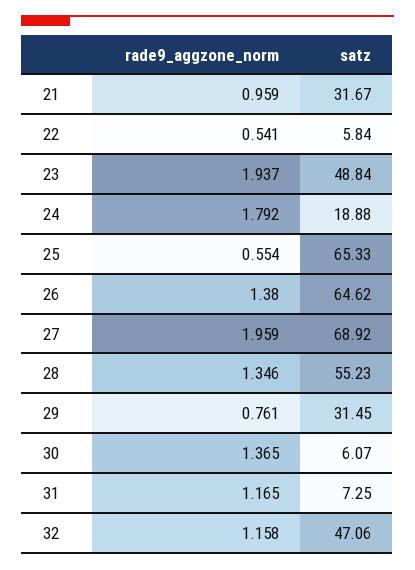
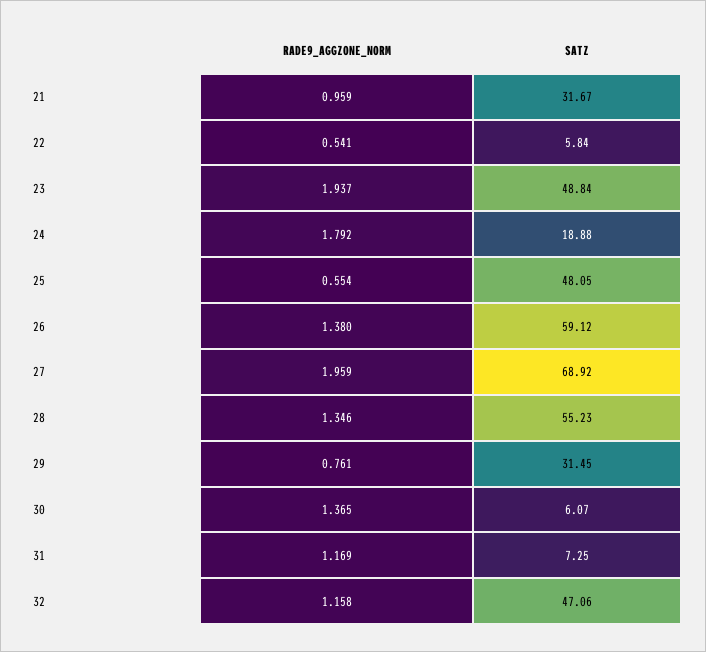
  {
    "rade9_aggzone_norm": {
      "21": 0.959,
      "22": 0.541,
      "23": 1.937,
      "24": 1.792,
      "25": 0.554,
      "26": 1.38,
      "27": 1.959,
      "28": 1.346,
      "29": 0.761,
      "30": 1.365,
-     "31": 1.165,
+     "31": 1.169,
      "32": 1.158
    },
    "satz": {
      "21": 31.67,
      "22": 5.84,
      "23": 48.84,
      "24": 18.88,
-     "25": 65.33,
+     "25": 48.05,
-     "26": 64.62,
+     "26": 59.12,
      "27": 68.92,
      "28": 55.23,
      "29": 31.45,
      "30": 6.07,
      "31": 7.25,
      "32": 47.06
    }
  }

